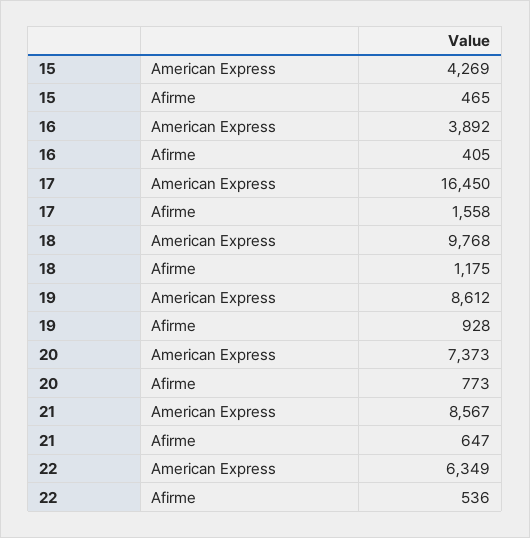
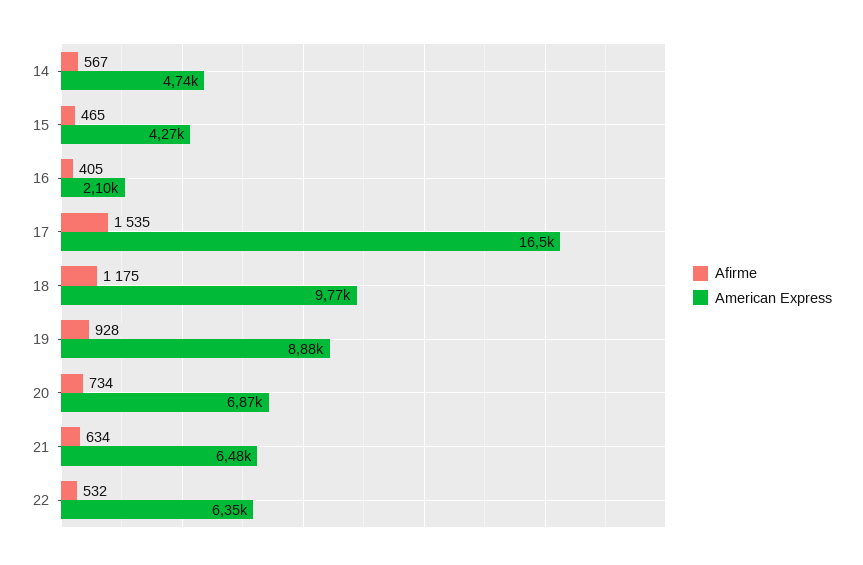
  {
    "American Express": {
      "15": 4269,
-     "16": 3892,
+     "16": 2100,
      "17": 16450,
      "18": 9768,
-     "19": 8612,
+     "19": 8880,
-     "20": 7373,
+     "20": 6870,
-     "21": 8567,
+     "21": 6480,
-     "22": 6349
+     "22": 6349,
+     "14": 4740
    },
    "Afirme": {
      "15": 465,
      "16": 405,
-     "17": 1558,
+     "17": 1535,
      "18": 1175,
      "19": 928,
-     "20": 773,
+     "20": 734,
-     "21": 647,
+     "21": 634,
-     "22": 536
+     "22": 532,
+     "14": 567
    }
  }

